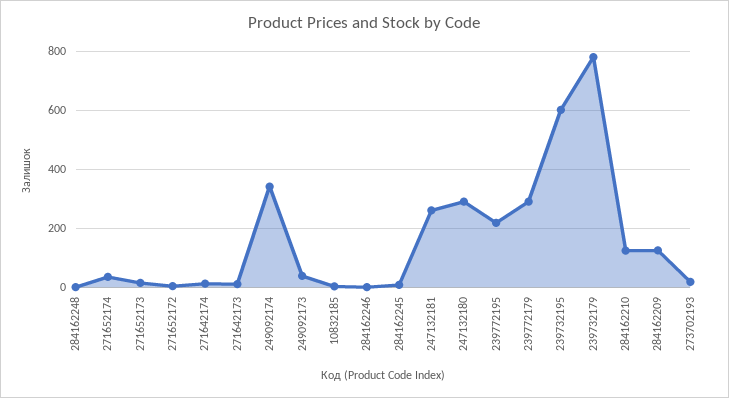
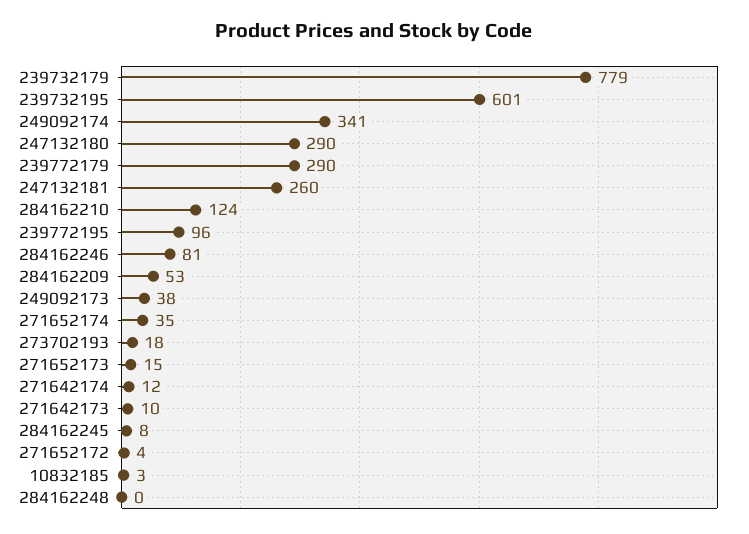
  {
    "284162248": 0,
    "271652174": 35,
    "271652173": 15,
    "271652172": 4,
    "271642174": 12,
    "271642173": 10,
    "249092174": 341,
    "249092173": 38,
    "10832185": 3,
-   "284162246": 0,
+   "284162246": 81,
    "284162245": 8,
    "247132181": 260,
    "247132180": 290,
-   "239772195": 225,
+   "239772195": 96,
    "239772179": 290,
    "239732195": 601,
    "239732179": 779,
    "284162210": 124,
-   "284162209": 125,
+   "284162209": 53,
    "273702193": 18
  }

